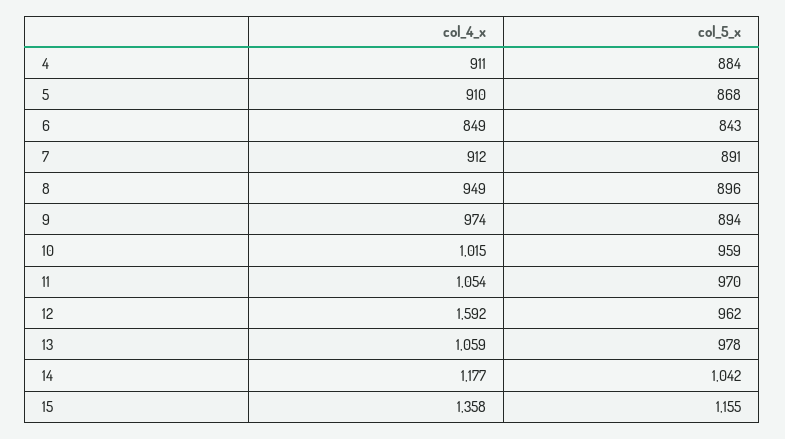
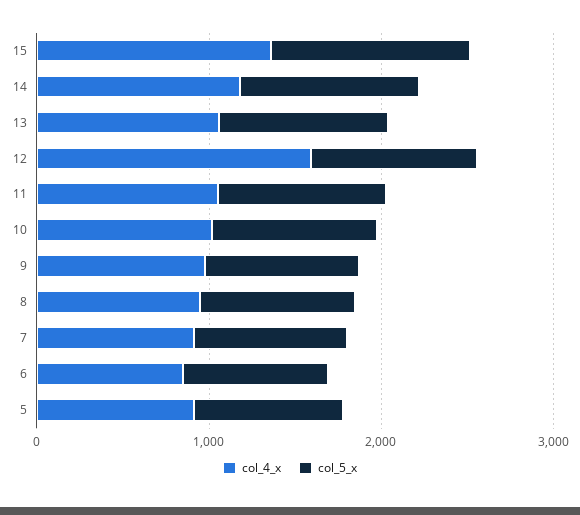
  {
    "col_4_x": {
-     "4": 911,
      "5": 910,
      "6": 849,
      "7": 912,
      "8": 949,
      "9": 974,
      "10": 1015,
      "11": 1054,
      "12": 1592,
      "13": 1059,
      "14": 1177,
      "15": 1358
    },
    "col_5_x": {
-     "4": 884,
      "5": 868,
      "6": 843,
      "7": 891,
      "8": 896,
      "9": 894,
      "10": 959,
      "11": 970,
      "12": 962,
      "13": 978,
      "14": 1042,
      "15": 1155
    }
  }

